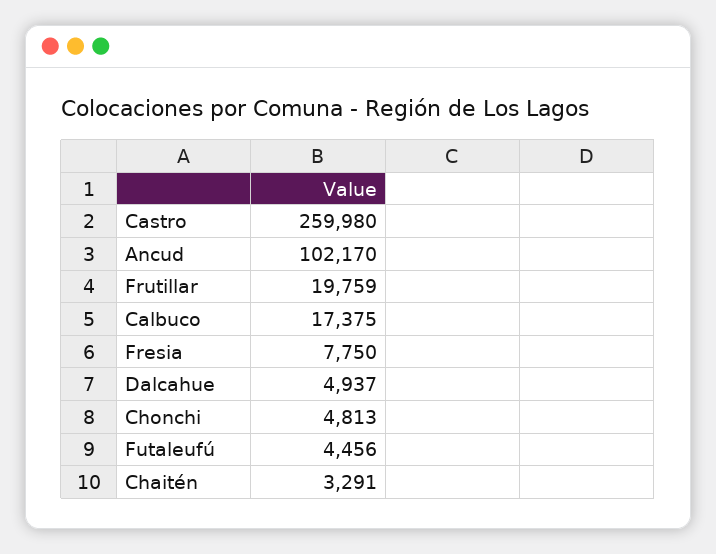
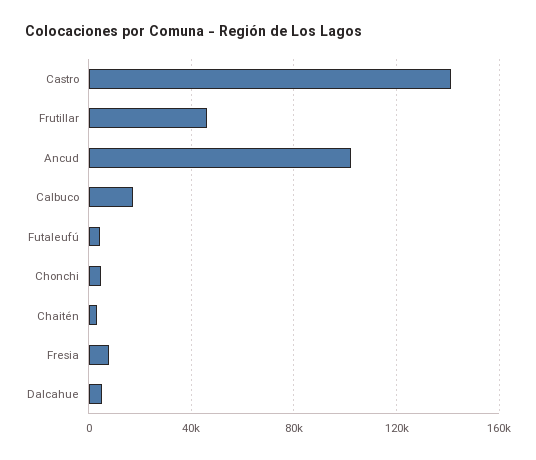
  {
-   "Castro": 259980,
+   "Castro": 140000,
    "Ancud": 102170,
-   "Frutillar": 19759,
+   "Frutillar": 45000,
    "Calbuco": 17375,
    "Fresia": 7750,
    "Dalcahue": 4937,
    "Chonchi": 4813,
    "Futaleufú": 4456,
    "Chaitén": 3291
  }

